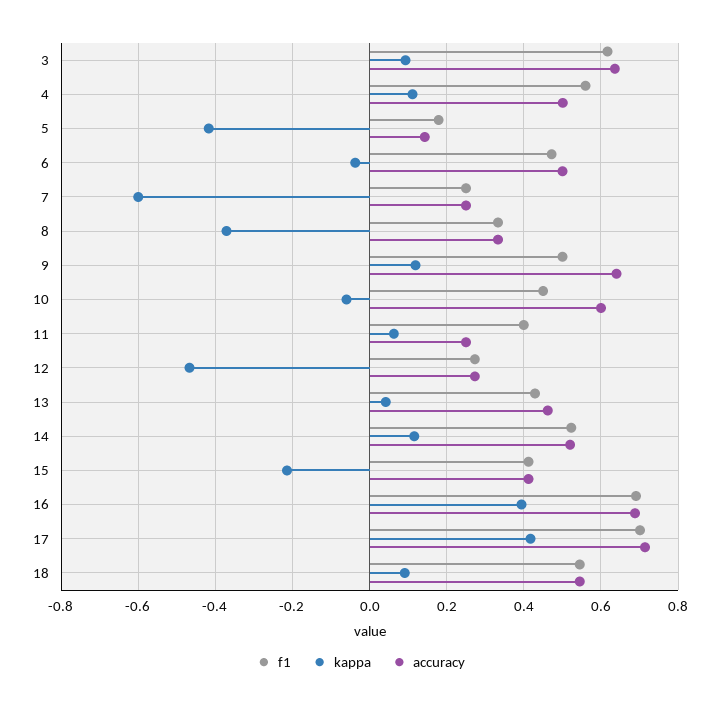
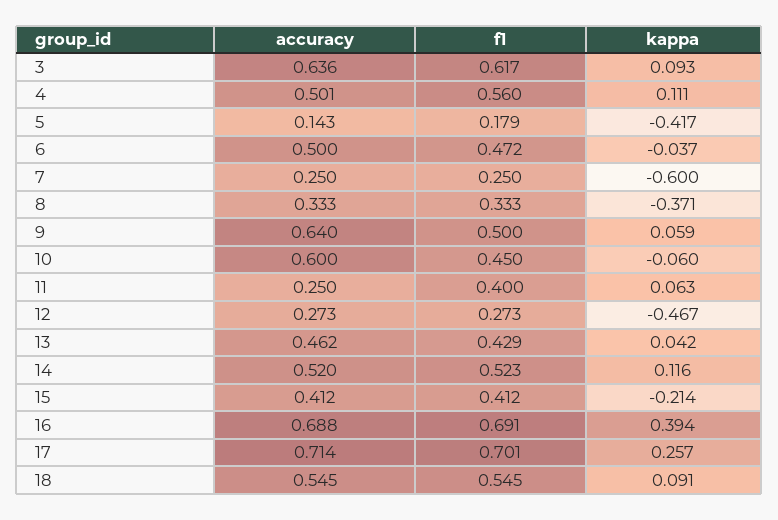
  {
    "f1": {
      "3": 0.617,
      "4": 0.56,
      "5": 0.179,
      "6": 0.472,
      "7": 0.25,
      "8": 0.333,
      "9": 0.5,
      "10": 0.45,
      "11": 0.4,
      "12": 0.273,
      "13": 0.429,
      "14": 0.523,
      "15": 0.412,
      "16": 0.691,
      "17": 0.701,
      "18": 0.545
    },
    "kappa": {
      "3": 0.093,
      "4": 0.111,
      "5": -0.417,
      "6": -0.037,
      "7": -0.6,
      "8": -0.371,
-     "9": 0.12,
+     "9": 0.059,
      "10": -0.06,
      "11": 0.063,
      "12": -0.467,
      "13": 0.042,
      "14": 0.116,
      "15": -0.214,
      "16": 0.394,
-     "17": 0.42,
+     "17": 0.257,
      "18": 0.091
    },
    "accuracy": {
      "3": 0.636,
      "4": 0.501,
      "5": 0.143,
      "6": 0.5,
      "7": 0.25,
      "8": 0.333,
      "9": 0.64,
      "10": 0.6,
      "11": 0.25,
      "12": 0.273,
      "13": 0.462,
      "14": 0.52,
      "15": 0.412,
      "16": 0.688,
      "17": 0.714,
      "18": 0.545
    }
  }

